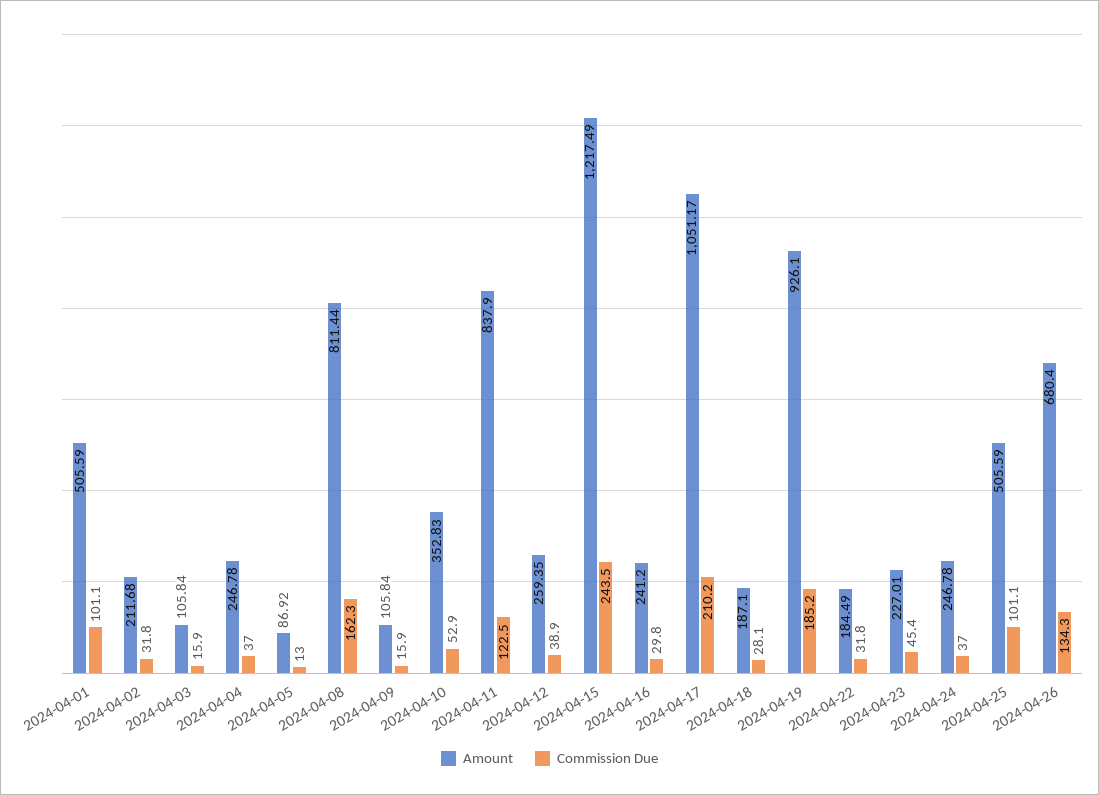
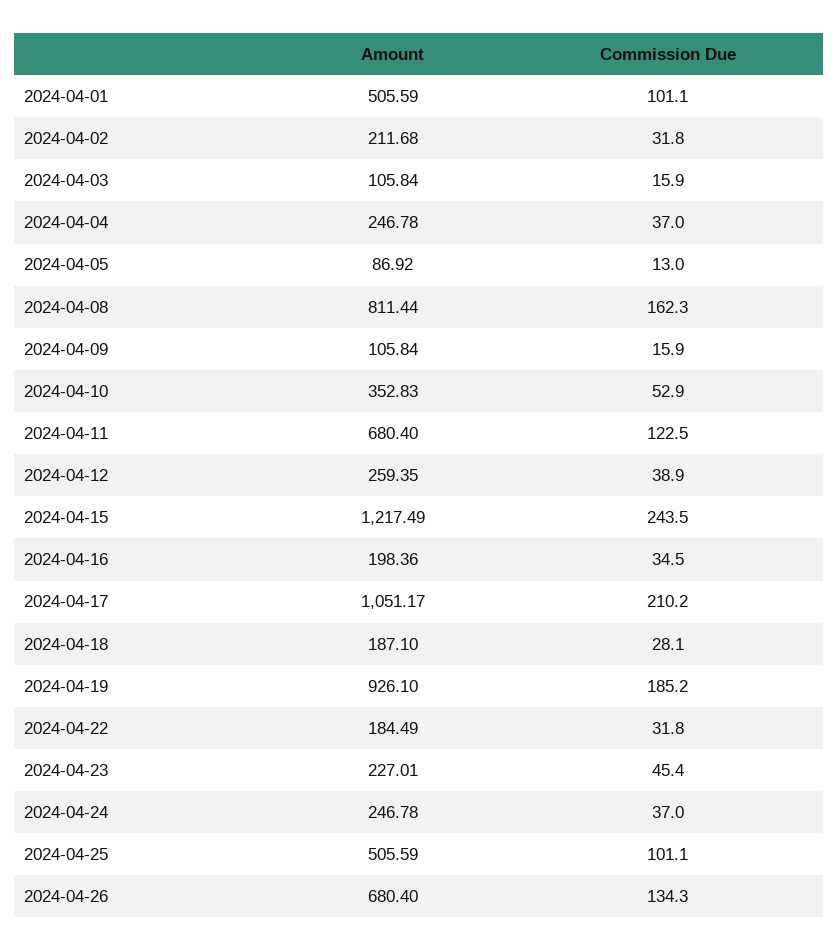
  {
    "Amount": {
      "2024-04-01": 505.59,
      "2024-04-02": 211.68,
      "2024-04-03": 105.84,
      "2024-04-04": 246.78,
      "2024-04-05": 86.92,
      "2024-04-08": 811.44,
      "2024-04-09": 105.84,
      "2024-04-10": 352.83,
-     "2024-04-11": 837.9,
+     "2024-04-11": 680.4,
      "2024-04-12": 259.35,
      "2024-04-15": 1217.49,
-     "2024-04-16": 241.2,
+     "2024-04-16": 198.36,
      "2024-04-17": 1051.17,
      "2024-04-18": 187.1,
      "2024-04-19": 926.1,
      "2024-04-22": 184.49,
      "2024-04-23": 227.01,
      "2024-04-24": 246.78,
      "2024-04-25": 505.59,
      "2024-04-26": 680.4
    },
    "Commission Due": {
      "2024-04-01": 101.1,
      "2024-04-02": 31.8,
      "2024-04-03": 15.9,
      "2024-04-04": 37,
      "2024-04-05": 13,
      "2024-04-08": 162.3,
      "2024-04-09": 15.9,
      "2024-04-10": 52.9,
      "2024-04-11": 122.5,
      "2024-04-12": 38.9,
      "2024-04-15": 243.5,
-     "2024-04-16": 29.8,
+     "2024-04-16": 34.5,
      "2024-04-17": 210.2,
      "2024-04-18": 28.1,
      "2024-04-19": 185.2,
      "2024-04-22": 31.8,
      "2024-04-23": 45.4,
      "2024-04-24": 37,
      "2024-04-25": 101.1,
      "2024-04-26": 134.3
    }
  }

